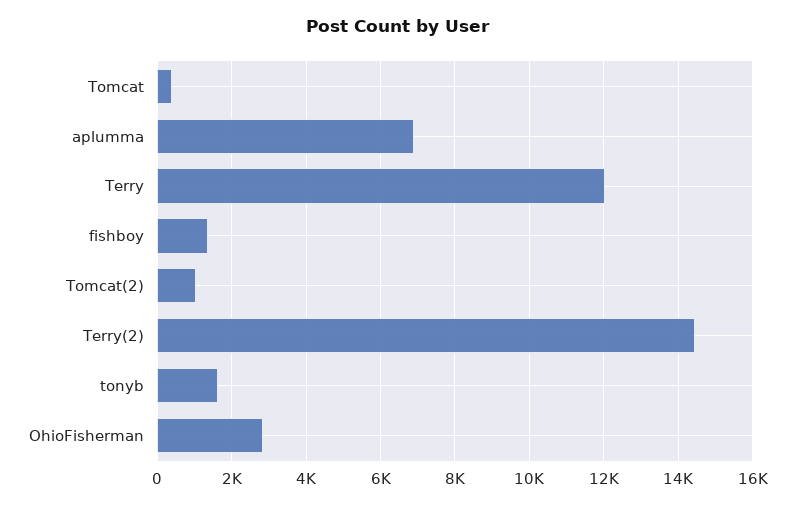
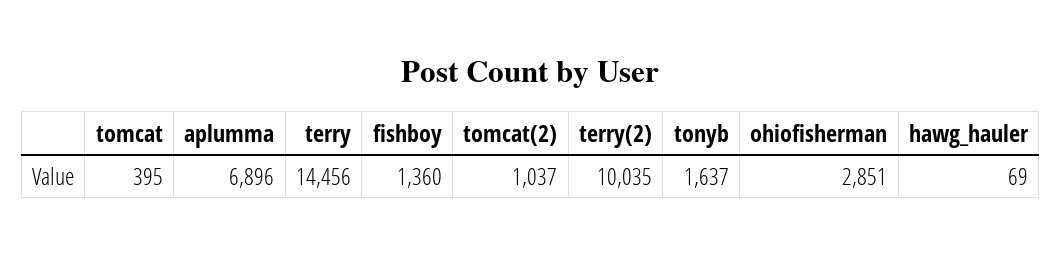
  {
    "Tomcat": 395,
    "aplumma": 6896,
-   "Terry": 12000,
+   "Terry": 14456,
    "fishboy": 1360,
    "Tomcat(2)": 1037,
-   "Terry(2)": 14400,
+   "Terry(2)": 10035,
    "tonyb": 1637,
-   "OhioFisherman": 2851
+   "OhioFisherman": 2851,
+   "hawg_hauler": 69
  }

